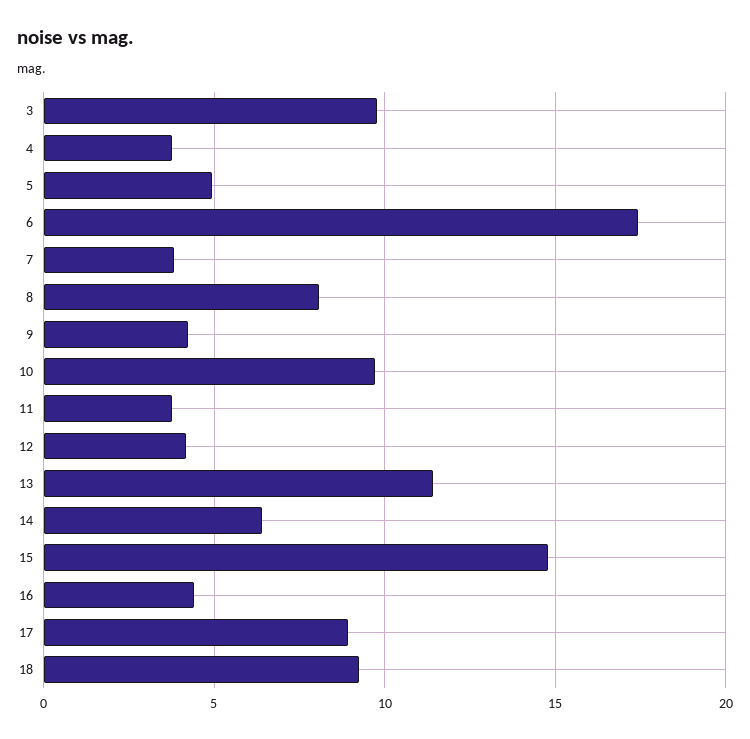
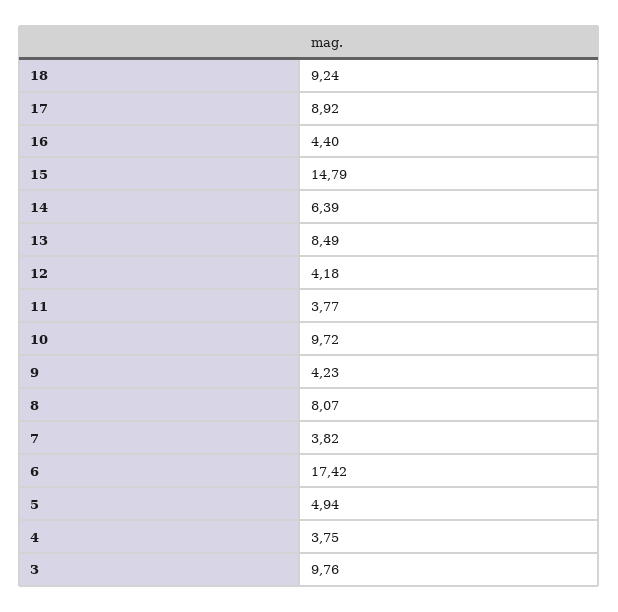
  {
    "3": 9.76,
    "4": 3.75,
    "5": 4.94,
    "6": 17.42,
    "7": 3.82,
    "8": 8.07,
    "9": 4.23,
    "10": 9.72,
    "11": 3.77,
    "12": 4.18,
-   "13": 11.5,
+   "13": 8.49,
    "14": 6.39,
    "15": 14.79,
    "16": 4.4,
    "17": 8.92,
    "18": 9.24
  }

